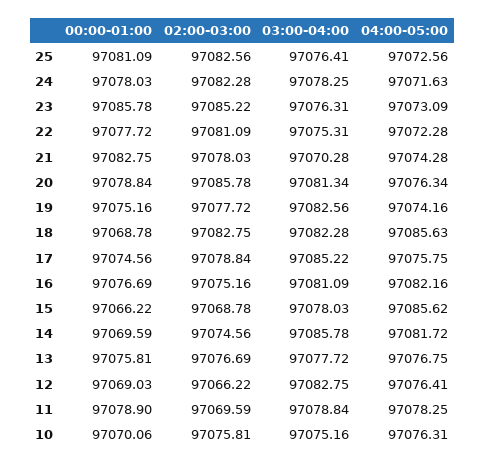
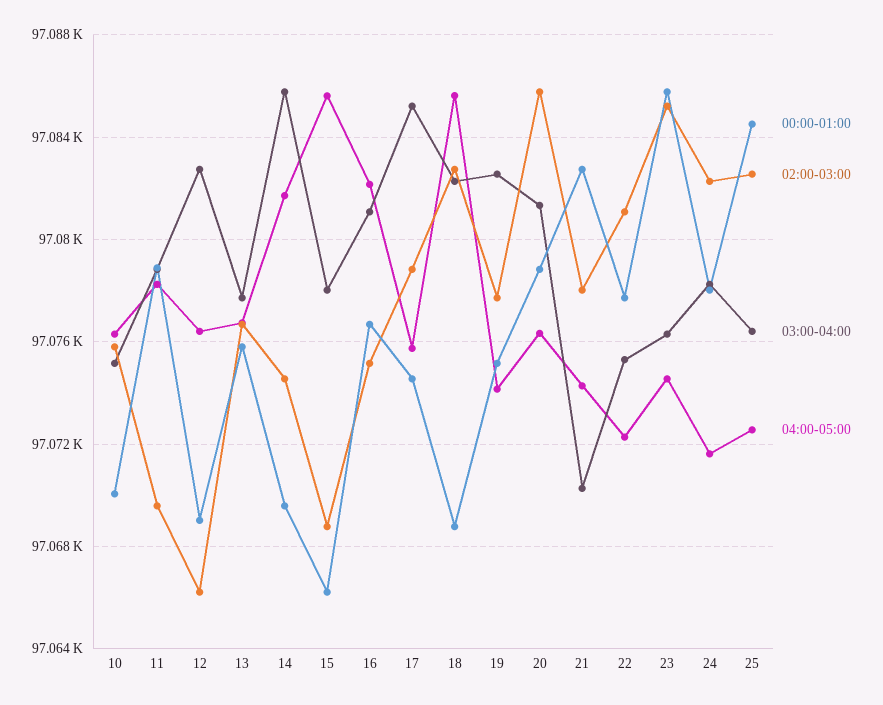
  {
    "00:00-01:00": {
-     "25": 97081.09,
+     "25": 97084.5,
      "24": 97078.03,
      "23": 97085.78,
      "22": 97077.72,
      "21": 97082.75,
      "20": 97078.84,
      "19": 97075.16,
      "18": 97068.78,
      "17": 97074.56,
      "16": 97076.69,
      "15": 97066.22,
      "14": 97069.59,
      "13": 97075.81,
      "12": 97069.03,
      "11": 97078.9,
      "10": 97070.06
    },
    "02:00-03:00": {
      "25": 97082.56,
      "24": 97082.28,
      "23": 97085.22,
      "22": 97081.09,
      "21": 97078.03,
      "20": 97085.78,
      "19": 97077.72,
      "18": 97082.75,
      "17": 97078.84,
      "16": 97075.16,
      "15": 97068.78,
      "14": 97074.56,
      "13": 97076.69,
      "12": 97066.22,
      "11": 97069.59,
      "10": 97075.81
    },
    "03:00-04:00": {
      "25": 97076.41,
      "24": 97078.25,
      "23": 97076.31,
      "22": 97075.31,
      "21": 97070.28,
      "20": 97081.34,
      "19": 97082.56,
      "18": 97082.28,
      "17": 97085.22,
      "16": 97081.09,
      "15": 97078.03,
      "14": 97085.78,
      "13": 97077.72,
      "12": 97082.75,
      "11": 97078.84,
      "10": 97075.16
    },
    "04:00-05:00": {
      "25": 97072.56,
      "24": 97071.63,
-     "23": 97073.09,
+     "23": 97074.5,
      "22": 97072.28,
      "21": 97074.28,
      "20": 97076.34,
      "19": 97074.16,
      "18": 97085.63,
      "17": 97075.75,
      "16": 97082.16,
      "15": 97085.62,
      "14": 97081.72,
      "13": 97076.75,
      "12": 97076.41,
      "11": 97078.25,
      "10": 97076.31
    }
  }

